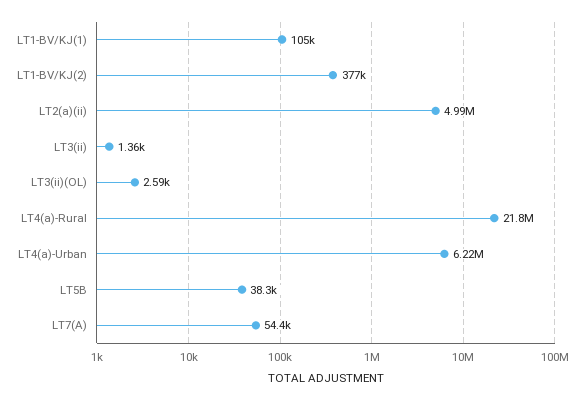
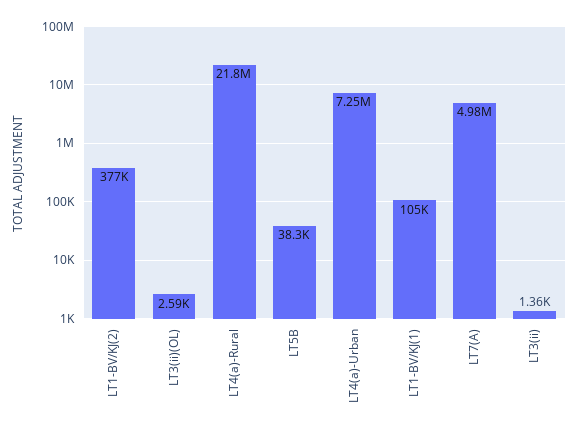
  {
    "LT1-BV/KJ(1)": 105000,
    "LT1-BV/KJ(2)": 377000,
-   "LT2(a)(ii)": 4990000,
    "LT3(ii)": 1360,
    "LT3(ii)(OL)": 2590,
    "LT4(a)-Rural": 21800000,
-   "LT4(a)-Urban": 6220000,
+   "LT4(a)-Urban": 7250000,
    "LT5B": 38300,
-   "LT7(A)": 54400
+   "LT7(A)": 4980000
  }

